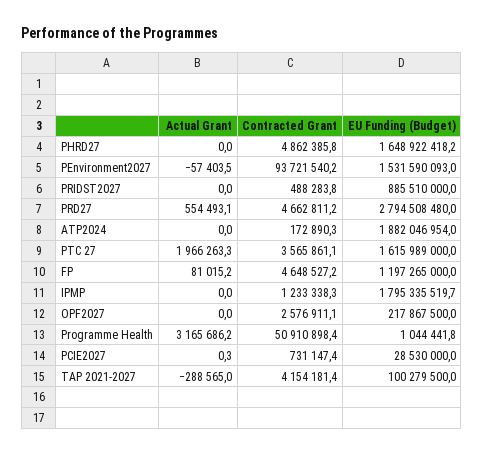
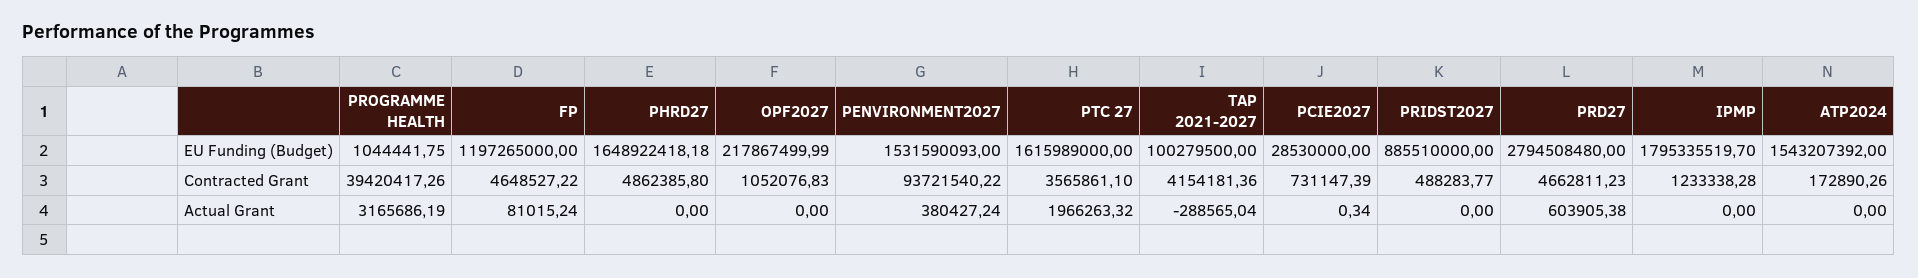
  {
    "Actual Grant": {
      "PHRD27": 0,
-     "PEnvironment2027": -57403.5,
+     "PEnvironment2027": 380427.24,
      "PRIDST2027": 0,
-     "PRD27": 554493.1,
+     "PRD27": 603905.38,
      "ATP2024": 0,
      "PTC 27": 1966263.32,
      "FP": 81015.24,
      "IPMP": 0,
      "OPF2027": 0,
      "Programme Health": 3165686.19,
      "PCIE2027": 0.34,
      "TAP 2021-2027": -288565.04
    },
    "Contracted Grant": {
      "PHRD27": 4862385.8,
      "PEnvironment2027": 93721540.22,
      "PRIDST2027": 488283.77,
      "PRD27": 4662811.23,
      "ATP2024": 172890.26,
      "PTC 27": 3565861.1,
      "FP": 4648527.22,
      "IPMP": 1233338.28,
-     "OPF2027": 2576911.1,
+     "OPF2027": 1052076.83,
-     "Programme Health": 50910898.4,
+     "Programme Health": 39420417.26,
      "PCIE2027": 731147.39,
      "TAP 2021-2027": 4154181.36
    },
    "EU Funding (Budget)": {
      "PHRD27": 1648922418.18,
      "PEnvironment2027": 1531590093,
      "PRIDST2027": 885510000,
      "PRD27": 2794508480,
-     "ATP2024": 1882046954,
+     "ATP2024": 1543207392,
      "PTC 27": 1615989000,
      "FP": 1197265000,
      "IPMP": 1795335519.7,
      "OPF2027": 217867499.99,
      "Programme Health": 1044441.75,
      "PCIE2027": 28530000,
      "TAP 2021-2027": 100279500
    }
  }

